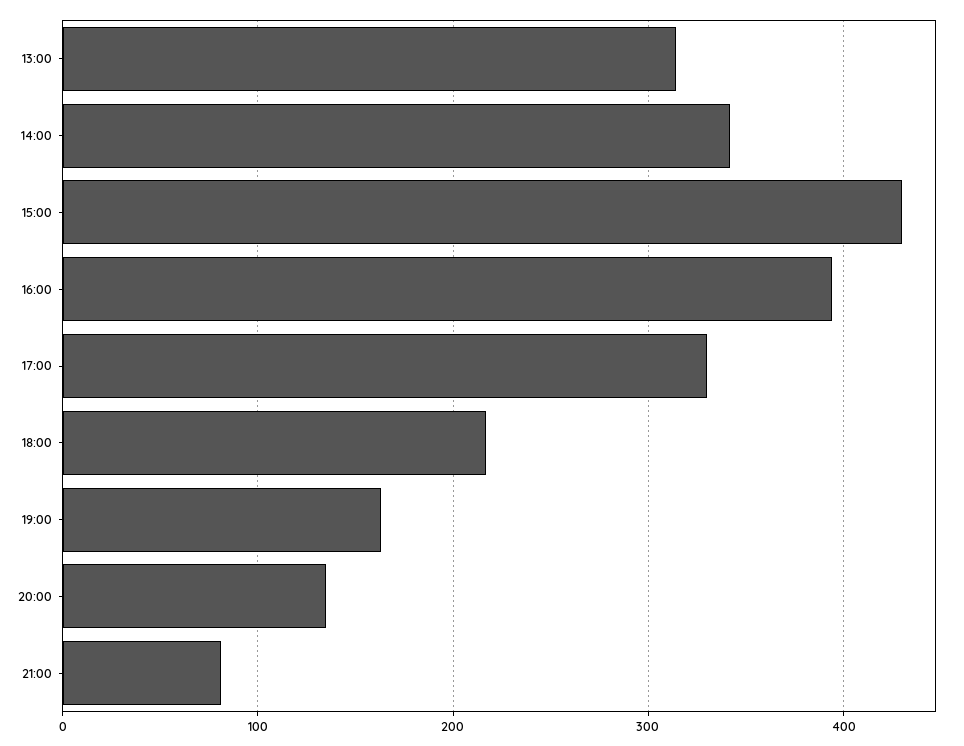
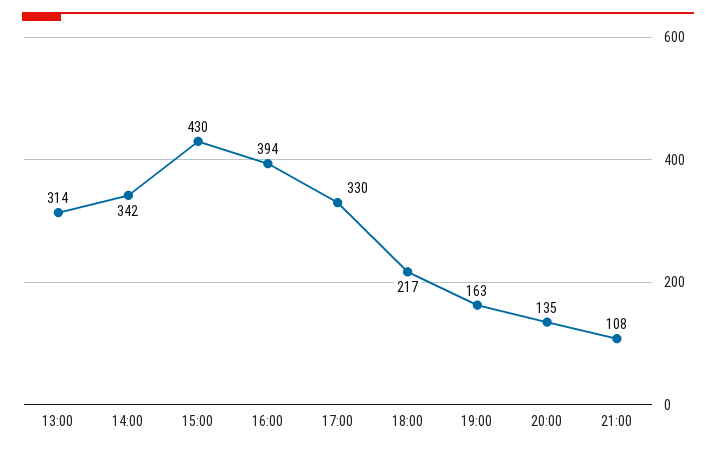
  {
    "13:00": 314,
    "14:00": 342,
    "15:00": 430,
    "16:00": 394,
    "17:00": 330,
    "18:00": 217,
    "19:00": 163,
    "20:00": 135,
-   "21:00": 80
+   "21:00": 108
  }

